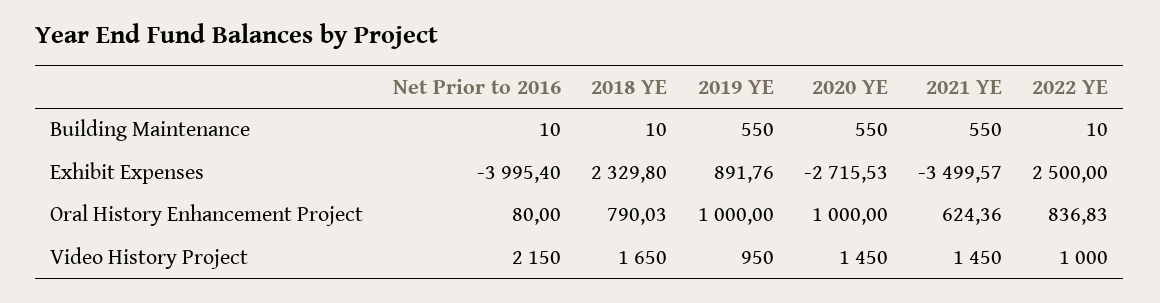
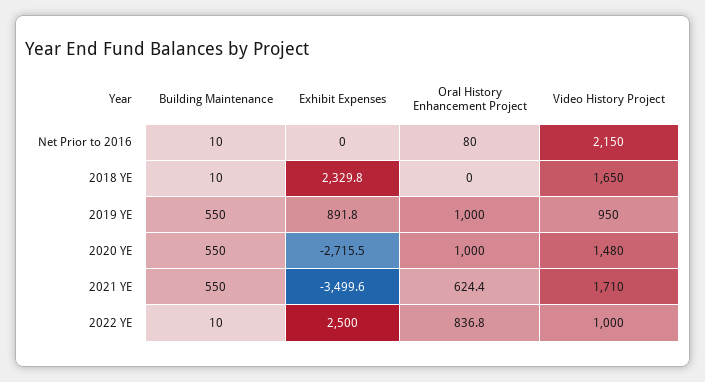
  {
    "Net Prior to 2016": {
      "Building Maintenance": 10,
-     "Exhibit Expenses": -3995.4,
+     "Exhibit Expenses": 0,
      "Oral History Enhancement Project": 80,
      "Video History Project": 2150
    },
    "2018 YE": {
      "Building Maintenance": 10,
      "Exhibit Expenses": 2329.8,
-     "Oral History Enhancement Project": 790.03,
+     "Oral History Enhancement Project": 0,
      "Video History Project": 1650
    },
    "2019 YE": {
      "Building Maintenance": 550,
      "Exhibit Expenses": 891.76,
      "Oral History Enhancement Project": 1000,
      "Video History Project": 950
    },
    "2020 YE": {
      "Building Maintenance": 550,
      "Exhibit Expenses": -2715.53,
      "Oral History Enhancement Project": 1000,
-     "Video History Project": 1450
+     "Video History Project": 1480
    },
    "2021 YE": {
      "Building Maintenance": 550,
      "Exhibit Expenses": -3499.57,
      "Oral History Enhancement Project": 624.36,
-     "Video History Project": 1450
+     "Video History Project": 1710
    },
    "2022 YE": {
      "Building Maintenance": 10,
      "Exhibit Expenses": 2500,
      "Oral History Enhancement Project": 836.83,
      "Video History Project": 1000
    }
  }

